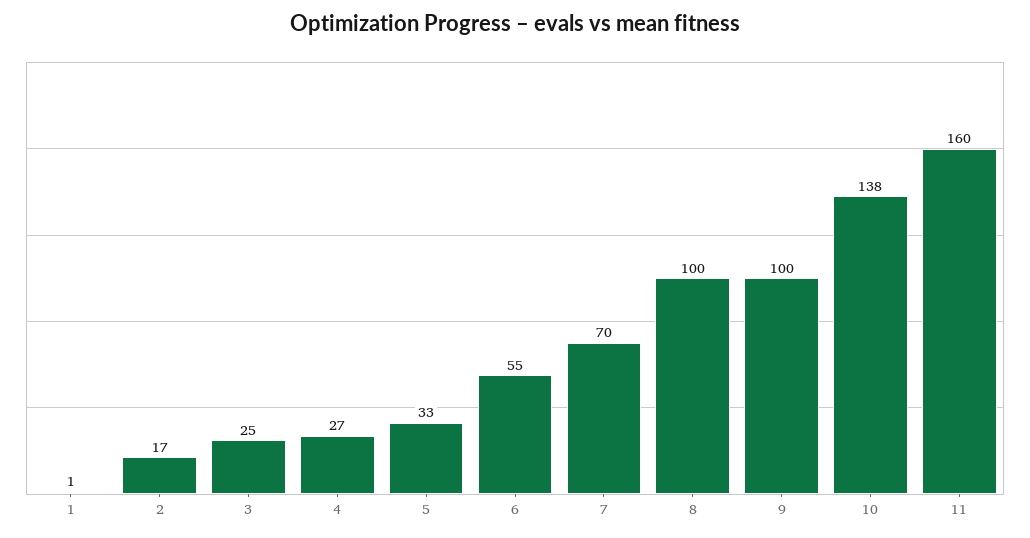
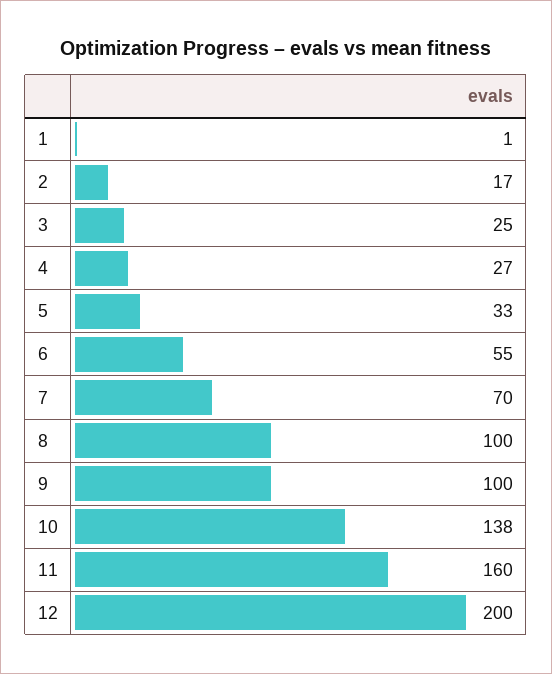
  {
    "1": 1,
    "2": 17,
    "3": 25,
    "4": 27,
    "5": 33,
    "6": 55,
    "7": 70,
    "8": 100,
    "9": 100,
    "10": 138,
-   "11": 160
+   "11": 160,
+   "12": 200
  }

